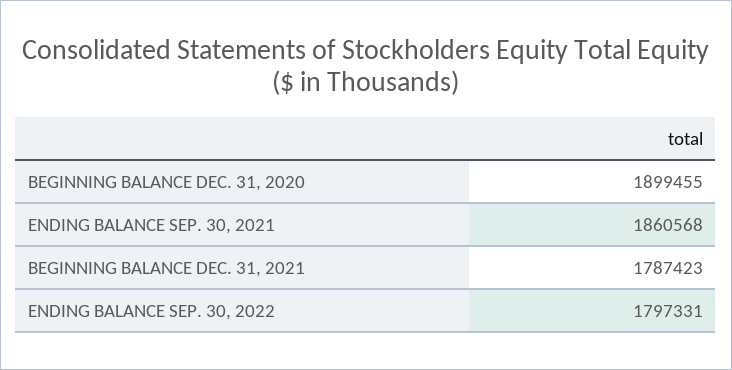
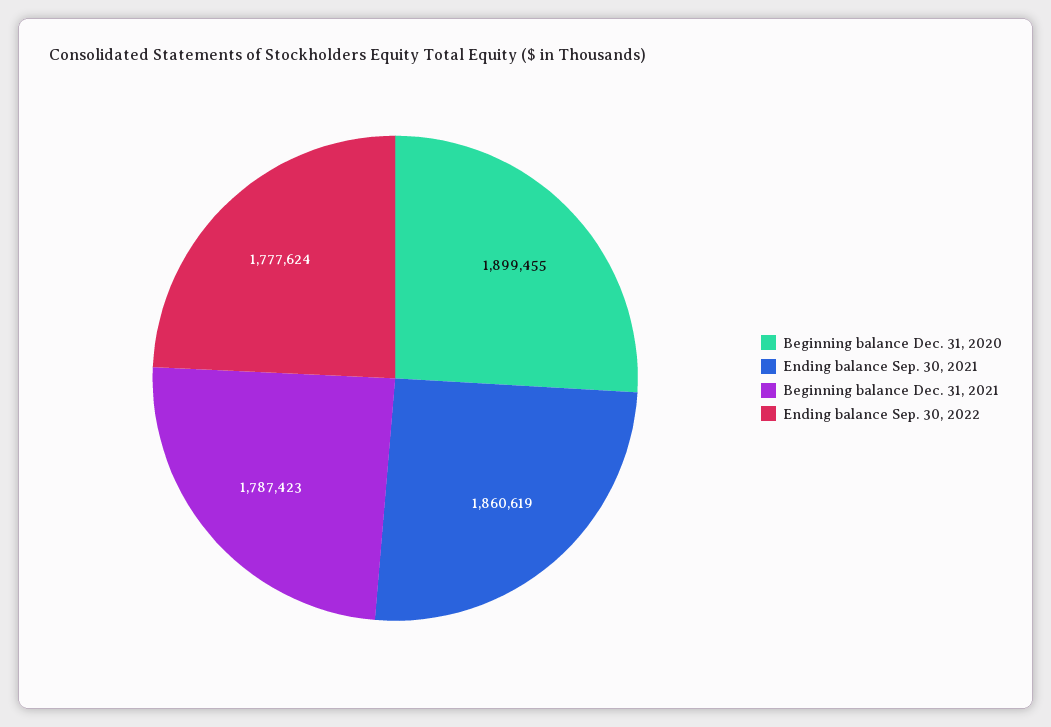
  {
    "BEGINNING BALANCE DEC. 31, 2020": 1899455,
-   "ENDING BALANCE SEP. 30, 2021": 1860568,
+   "ENDING BALANCE SEP. 30, 2021": 1860619,
    "BEGINNING BALANCE DEC. 31, 2021": 1787423,
-   "ENDING BALANCE SEP. 30, 2022": 1797331
+   "ENDING BALANCE SEP. 30, 2022": 1777624
  }

